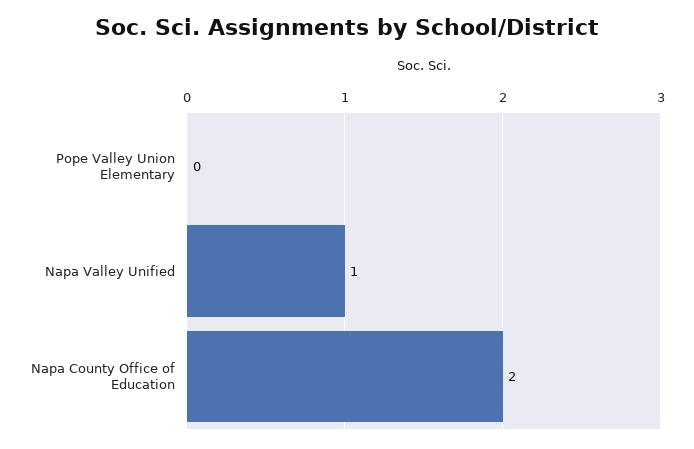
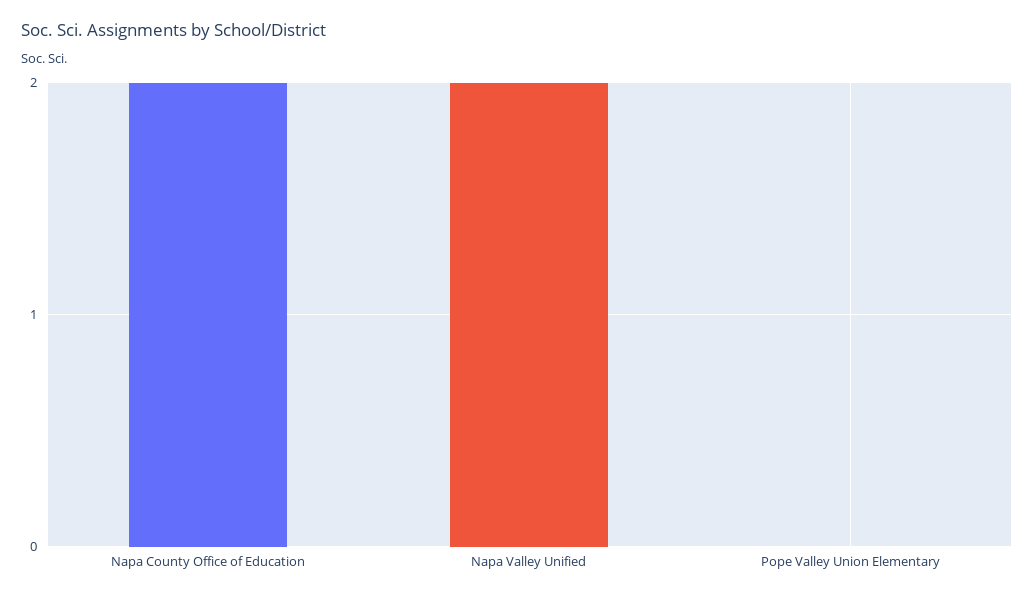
  {
    "Pope Valley Union Elementary": 0,
-   "Napa Valley Unified": 1,
+   "Napa Valley Unified": 2,
    "Napa County Office of Education": 2
  }

